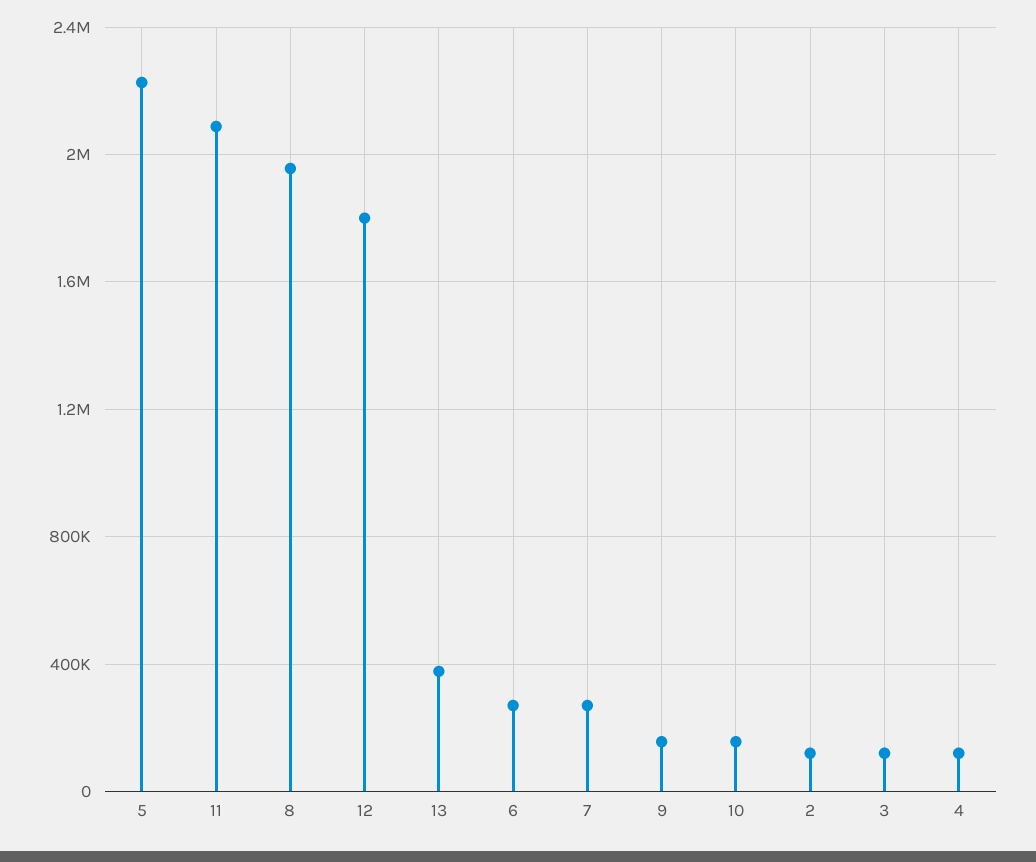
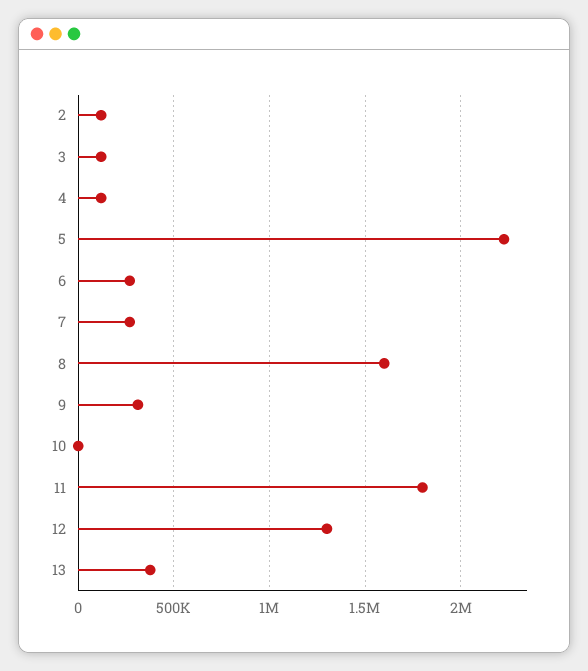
  {
    "5": 2250000,
-   "11": 2100000,
+   "11": 1800000,
-   "8": 1950000,
+   "8": 1600000,
-   "12": 1800000,
+   "12": 1300000,
    "13": 400000,
    "6": 250000,
    "7": 250000,
-   "9": 150000,
+   "9": 300000,
-   "10": 150000,
+   "10": 0,
    "2": 100000,
    "3": 100000,
    "4": 100000
  }

